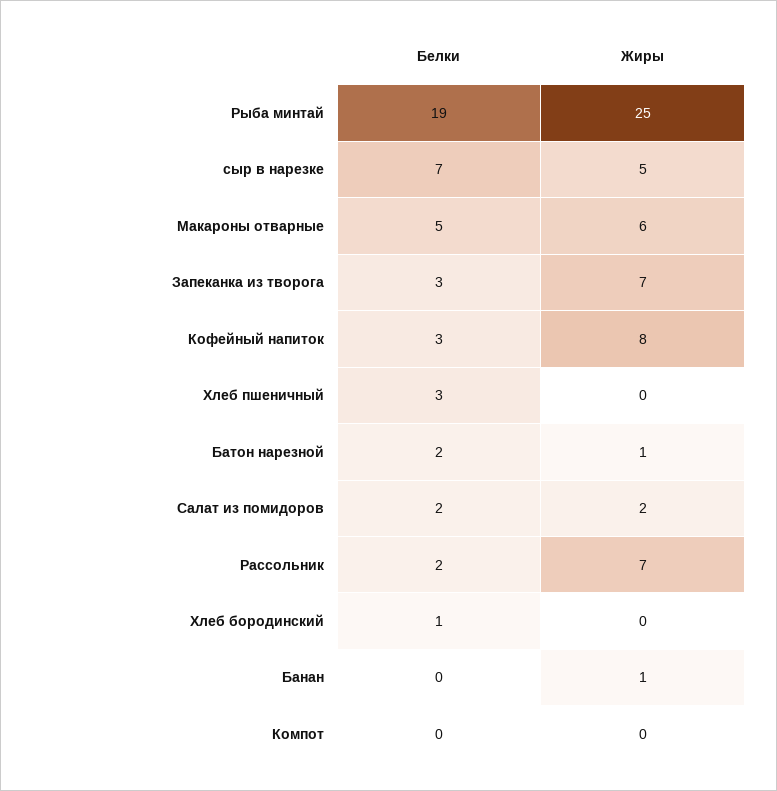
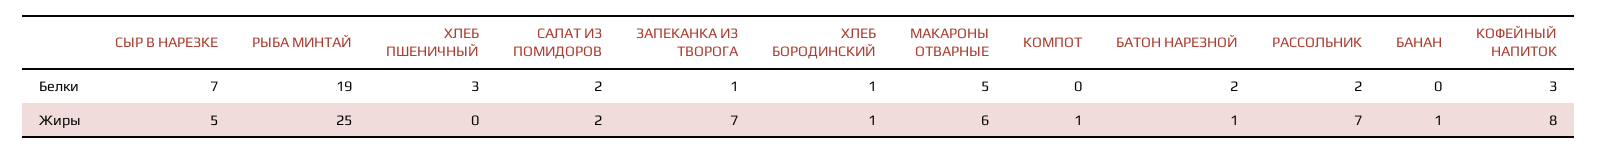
  {
    "Белки": {
      "Рыба минтай": 19,
      "сыр в нарезке": 7,
      "Макароны отварные": 5,
-     "Запеканка из творога": 3,
+     "Запеканка из творога": 1,
      "Кофейный напиток": 3,
      "Хлеб пшеничный": 3,
      "Батон нарезной": 2,
      "Салат из помидоров": 2,
      "Рассольник": 2,
      "Хлеб бородинский": 1,
      "Банан": 0,
      "Компот": 0
    },
    "Жиры": {
      "Рыба минтай": 25,
      "сыр в нарезке": 5,
      "Макароны отварные": 6,
      "Запеканка из творога": 7,
      "Кофейный напиток": 8,
      "Хлеб пшеничный": 0,
      "Батон нарезной": 1,
      "Салат из помидоров": 2,
      "Рассольник": 7,
-     "Хлеб бородинский": 0,
+     "Хлеб бородинский": 1,
      "Банан": 1,
-     "Компот": 0
+     "Компот": 1
    }
  }

